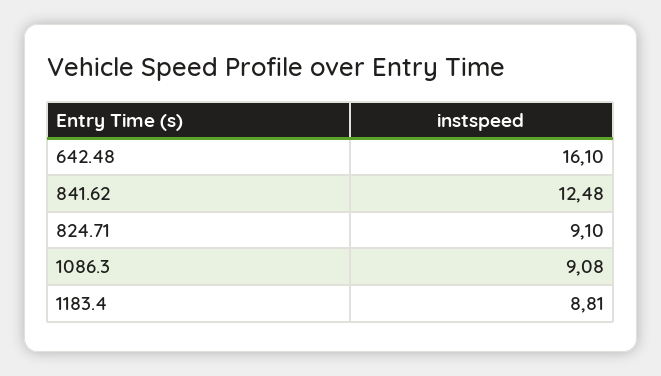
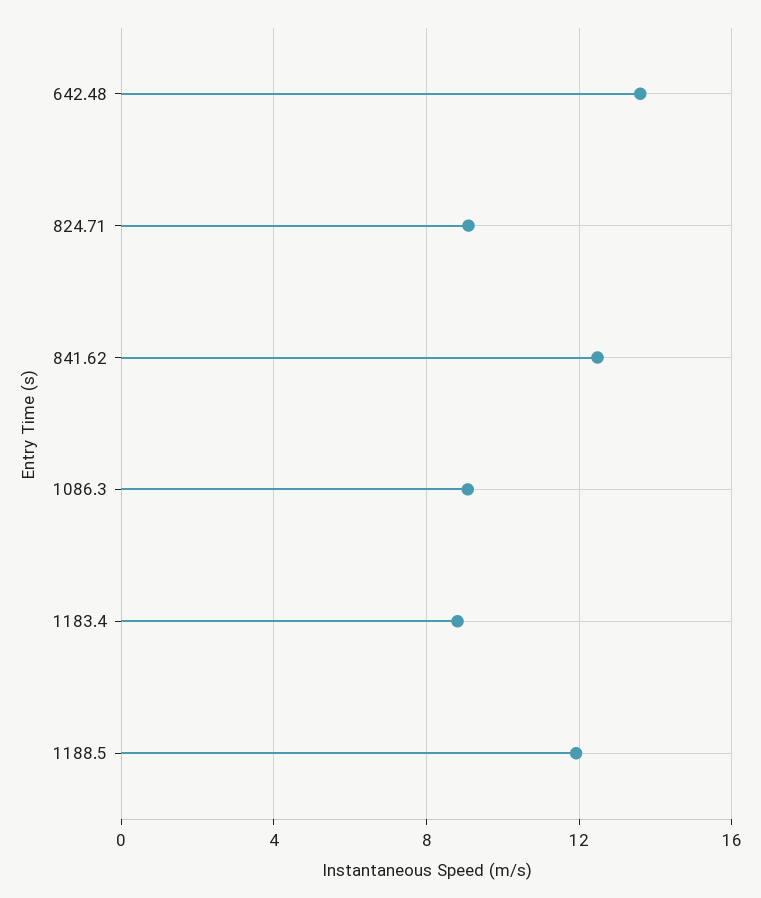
  {
-   "642.48": 16.1,
+   "642.48": 13.5,
    "841.62": 12.48,
    "824.71": 9.1,
    "1086.3": 9.08,
-   "1183.4": 8.81
+   "1183.4": 8.81,
+   "1188.5": 12
  }

